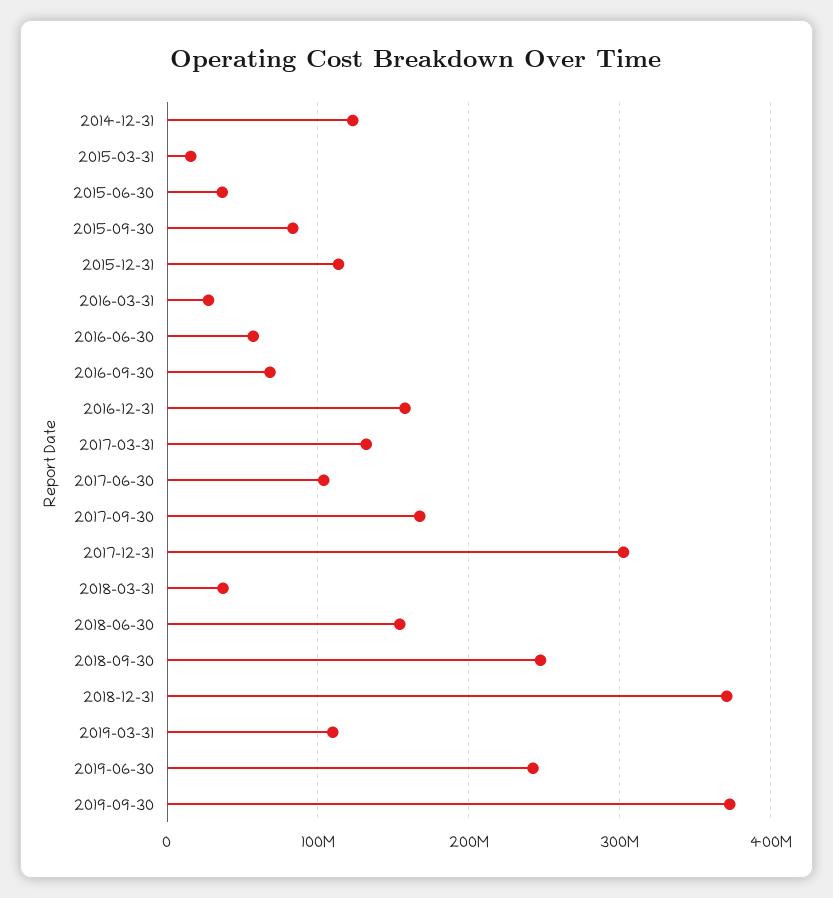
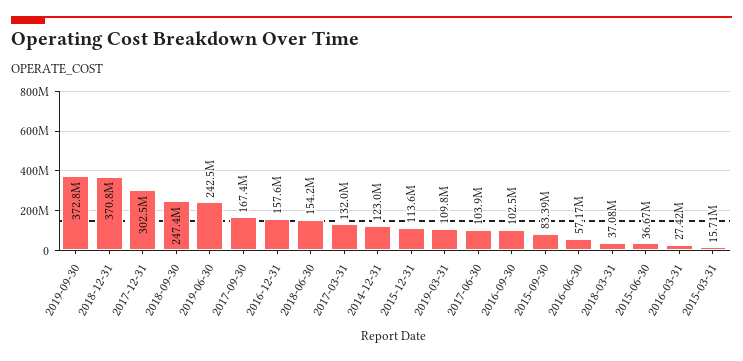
  {
    "2014-12-31": 123000000,
    "2015-03-31": 15710000,
    "2015-06-30": 36670000,
    "2015-09-30": 83390000,
    "2015-12-31": 113600000,
    "2016-03-31": 27420000,
    "2016-06-30": 57170000,
-   "2016-09-30": 70000000,
+   "2016-09-30": 102500000,
    "2016-12-31": 157600000,
    "2017-03-31": 132000000,
    "2017-06-30": 103900000,
    "2017-09-30": 167400000,
    "2017-12-31": 302500000,
    "2018-03-31": 37080000,
    "2018-06-30": 154200000,
    "2018-09-30": 247400000,
    "2018-12-31": 370800000,
    "2019-03-31": 109800000,
    "2019-06-30": 242500000,
    "2019-09-30": 372800000
  }

